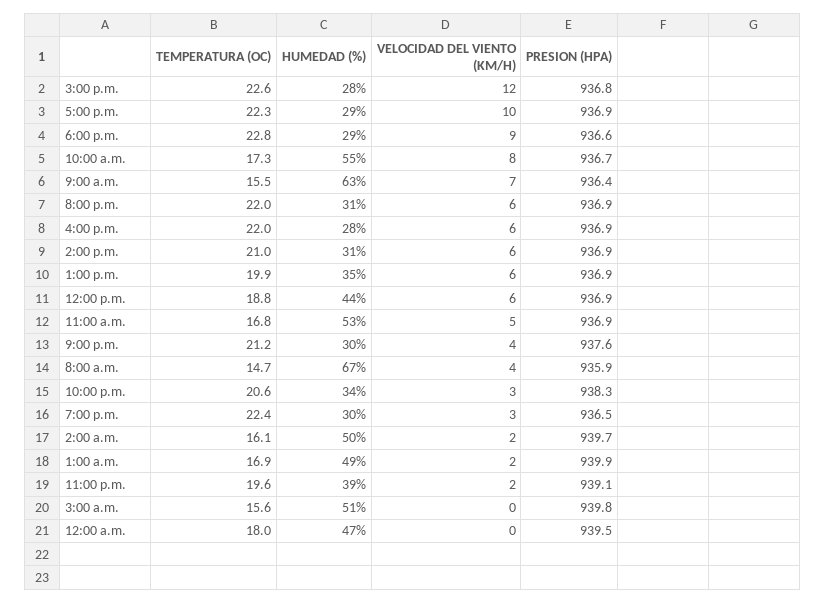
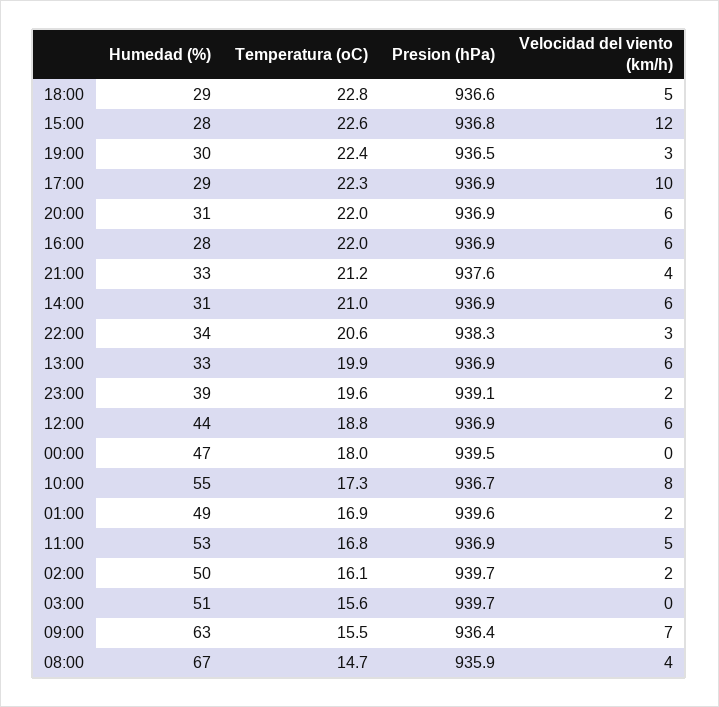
  {
    "TEMPERATURA (OC)": {
      "3:00 p.m.": 22.6,
      "5:00 p.m.": 22.3,
      "6:00 p.m.": 22.8,
      "10:00 a.m.": 17.3,
      "9:00 a.m.": 15.5,
      "8:00 p.m.": 22,
      "4:00 p.m.": 22,
      "2:00 p.m.": 21,
      "1:00 p.m.": 19.9,
      "12:00 p.m.": 18.8,
      "11:00 a.m.": 16.8,
      "9:00 p.m.": 21.2,
      "8:00 a.m.": 14.7,
      "10:00 p.m.": 20.6,
      "7:00 p.m.": 22.4,
      "2:00 a.m.": 16.1,
      "1:00 a.m.": 16.9,
      "11:00 p.m.": 19.6,
      "3:00 a.m.": 15.6,
      "12:00 a.m.": 18
    },
    "HUMEDAD (%)": {
      "3:00 p.m.": 28,
      "5:00 p.m.": 29,
      "6:00 p.m.": 29,
      "10:00 a.m.": 55,
      "9:00 a.m.": 63,
      "8:00 p.m.": 31,
      "4:00 p.m.": 28,
      "2:00 p.m.": 31,
-     "1:00 p.m.": 35,
+     "1:00 p.m.": 33,
      "12:00 p.m.": 44,
      "11:00 a.m.": 53,
-     "9:00 p.m.": 30,
+     "9:00 p.m.": 33,
      "8:00 a.m.": 67,
      "10:00 p.m.": 34,
      "7:00 p.m.": 30,
      "2:00 a.m.": 50,
      "1:00 a.m.": 49,
      "11:00 p.m.": 39,
      "3:00 a.m.": 51,
      "12:00 a.m.": 47
    },
    "VELOCIDAD DEL VIENTO (KM/H)": {
      "3:00 p.m.": 12,
      "5:00 p.m.": 10,
-     "6:00 p.m.": 9,
+     "6:00 p.m.": 5,
      "10:00 a.m.": 8,
      "9:00 a.m.": 7,
      "8:00 p.m.": 6,
      "4:00 p.m.": 6,
      "2:00 p.m.": 6,
      "1:00 p.m.": 6,
      "12:00 p.m.": 6,
      "11:00 a.m.": 5,
      "9:00 p.m.": 4,
      "8:00 a.m.": 4,
      "10:00 p.m.": 3,
      "7:00 p.m.": 3,
      "2:00 a.m.": 2,
      "1:00 a.m.": 2,
      "11:00 p.m.": 2,
      "3:00 a.m.": 0,
      "12:00 a.m.": 0
    },
    "PRESION (HPA)": {
      "3:00 p.m.": 936.8,
      "5:00 p.m.": 936.9,
      "6:00 p.m.": 936.6,
      "10:00 a.m.": 936.7,
      "9:00 a.m.": 936.4,
      "8:00 p.m.": 936.9,
      "4:00 p.m.": 936.9,
      "2:00 p.m.": 936.9,
      "1:00 p.m.": 936.9,
      "12:00 p.m.": 936.9,
      "11:00 a.m.": 936.9,
      "9:00 p.m.": 937.6,
      "8:00 a.m.": 935.9,
      "10:00 p.m.": 938.3,
      "7:00 p.m.": 936.5,
      "2:00 a.m.": 939.7,
-     "1:00 a.m.": 939.9,
+     "1:00 a.m.": 939.6,
      "11:00 p.m.": 939.1,
-     "3:00 a.m.": 939.8,
+     "3:00 a.m.": 939.7,
      "12:00 a.m.": 939.5
    }
  }

